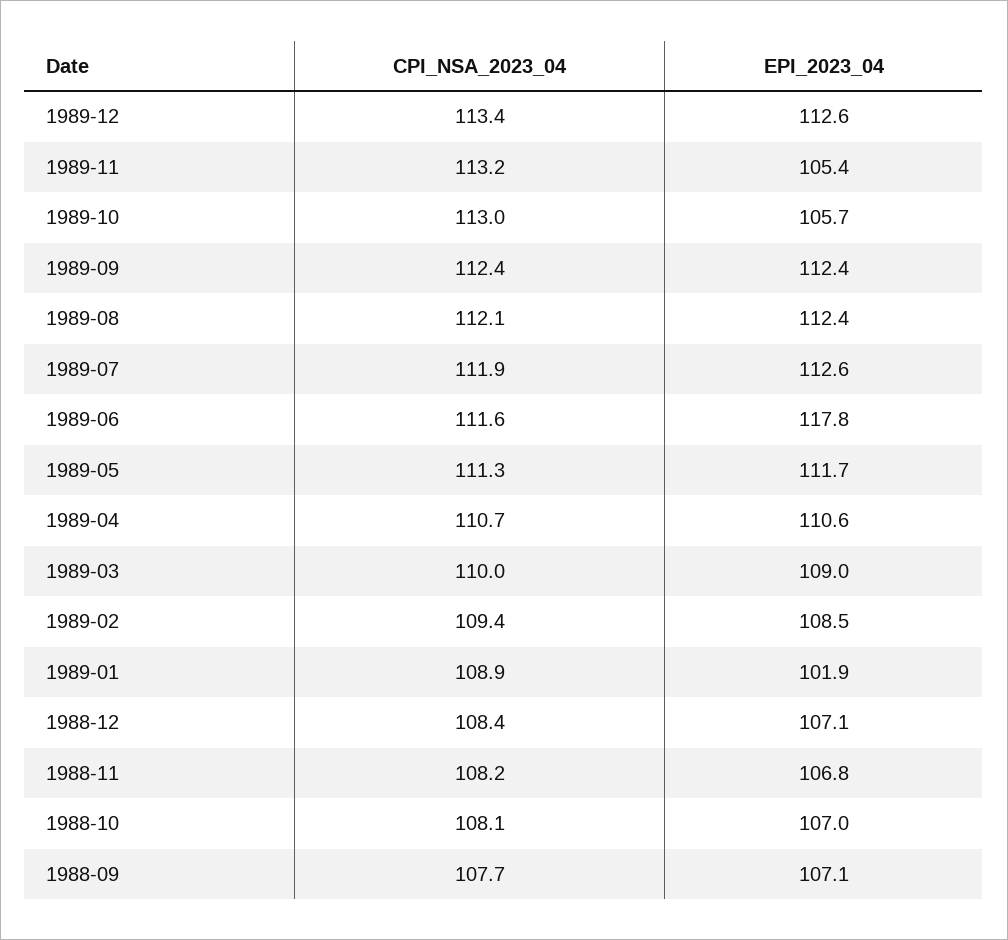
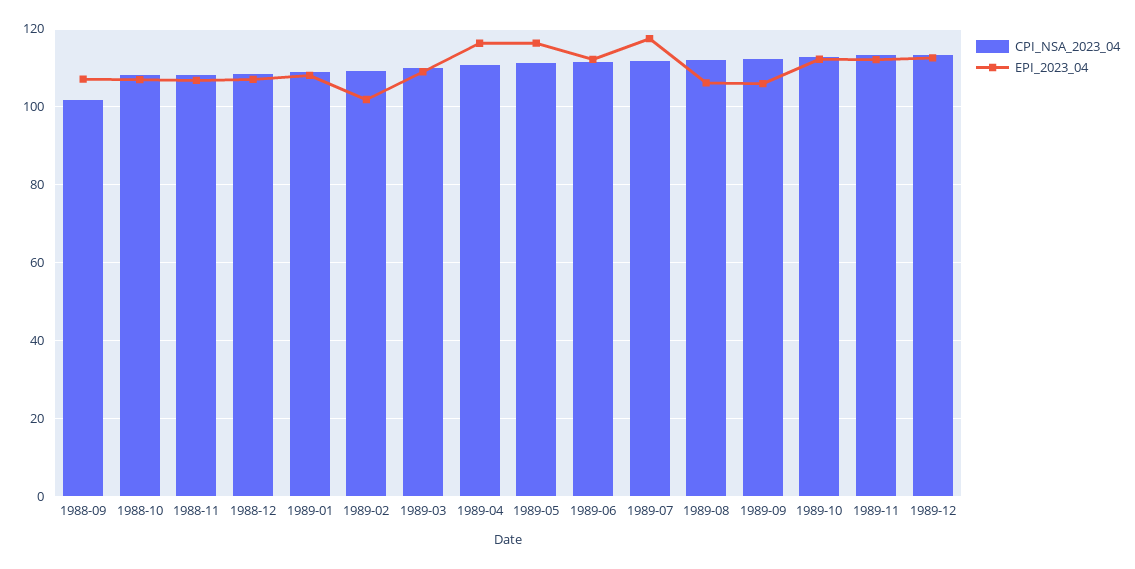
  {
    "CPI_NSA_2023_04": {
      "1989-12": 113.4,
      "1989-11": 113.2,
      "1989-10": 113,
      "1989-09": 112.4,
      "1989-08": 112.1,
      "1989-07": 111.9,
      "1989-06": 111.6,
      "1989-05": 111.3,
      "1989-04": 110.7,
      "1989-03": 110,
      "1989-02": 109.4,
      "1989-01": 108.9,
      "1988-12": 108.4,
      "1988-11": 108.2,
      "1988-10": 108.1,
-     "1988-09": 107.7
+     "1988-09": 102
    },
    "EPI_2023_04": {
      "1989-12": 112.6,
-     "1989-11": 105.4,
+     "1989-11": 112,
-     "1989-10": 105.7,
+     "1989-10": 112,
-     "1989-09": 112.4,
+     "1989-09": 106,
-     "1989-08": 112.4,
+     "1989-08": 106,
-     "1989-07": 112.6,
+     "1989-07": 118,
-     "1989-06": 117.8,
+     "1989-06": 112,
-     "1989-05": 111.7,
+     "1989-05": 116,
-     "1989-04": 110.6,
+     "1989-04": 116,
      "1989-03": 109,
-     "1989-02": 108.5,
+     "1989-02": 102,
-     "1989-01": 101.9,
+     "1989-01": 108,
      "1988-12": 107.1,
      "1988-11": 106.8,
      "1988-10": 107,
      "1988-09": 107.1
    }
  }

